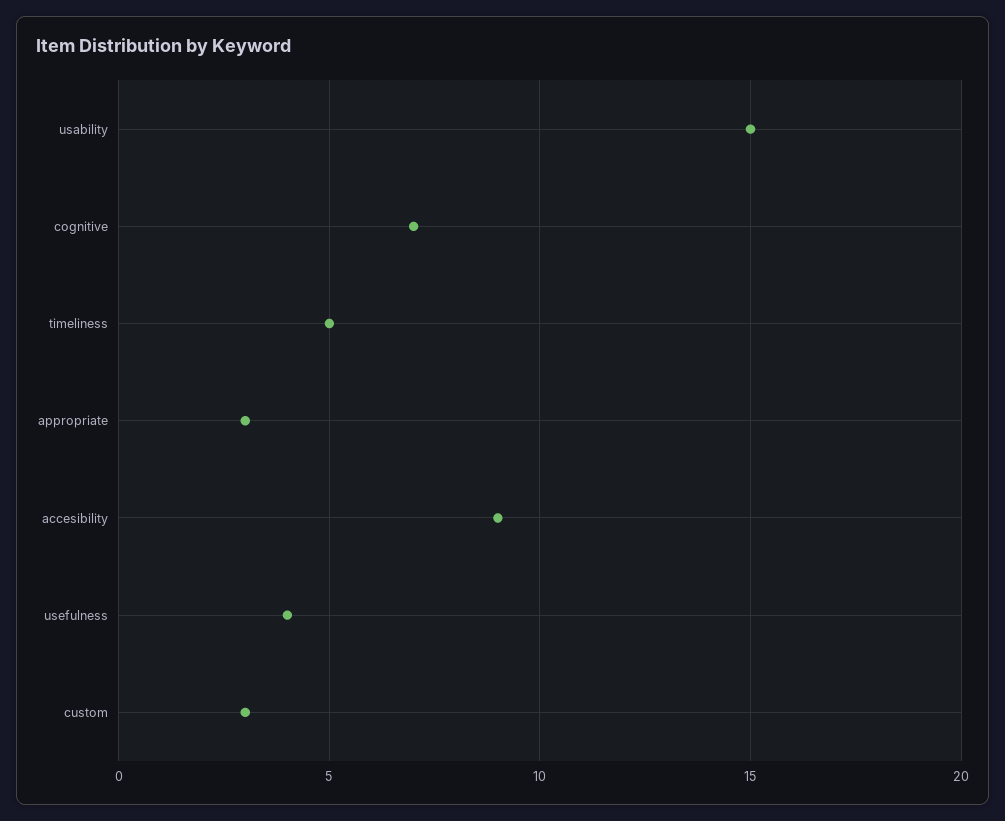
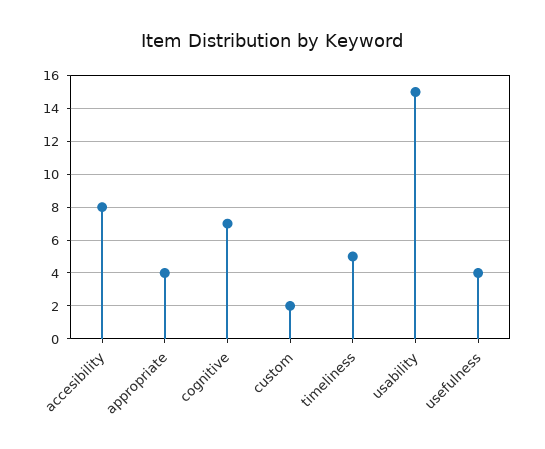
  {
    "usability": 15,
    "cognitive": 7,
    "timeliness": 5,
-   "appropriate": 3,
+   "appropriate": 4,
-   "accesibility": 9,
+   "accesibility": 8,
    "usefulness": 4,
-   "custom": 3
+   "custom": 2
  }

